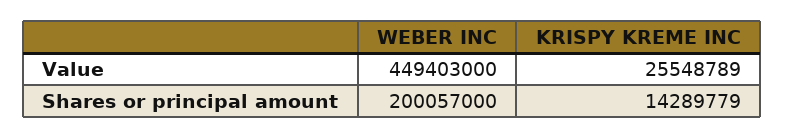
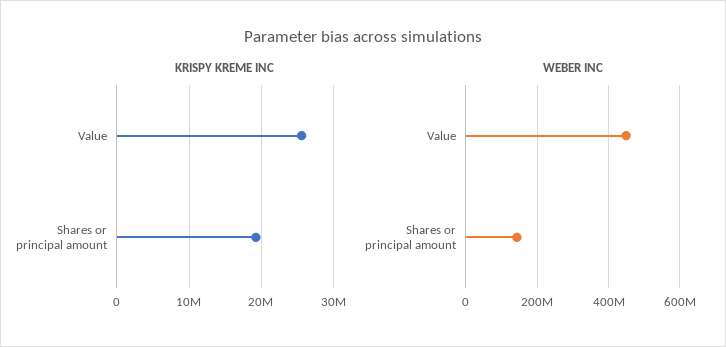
  {
    "WEBER INC": {
      "Value": 449403000,
-     "Shares or principal amount": 200057000
+     "Shares or principal amount": 140000000
    },
    "KRISPY KREME INC": {
      "Value": 25548789,
-     "Shares or principal amount": 14289779
+     "Shares or principal amount": 19000000
    }
  }

